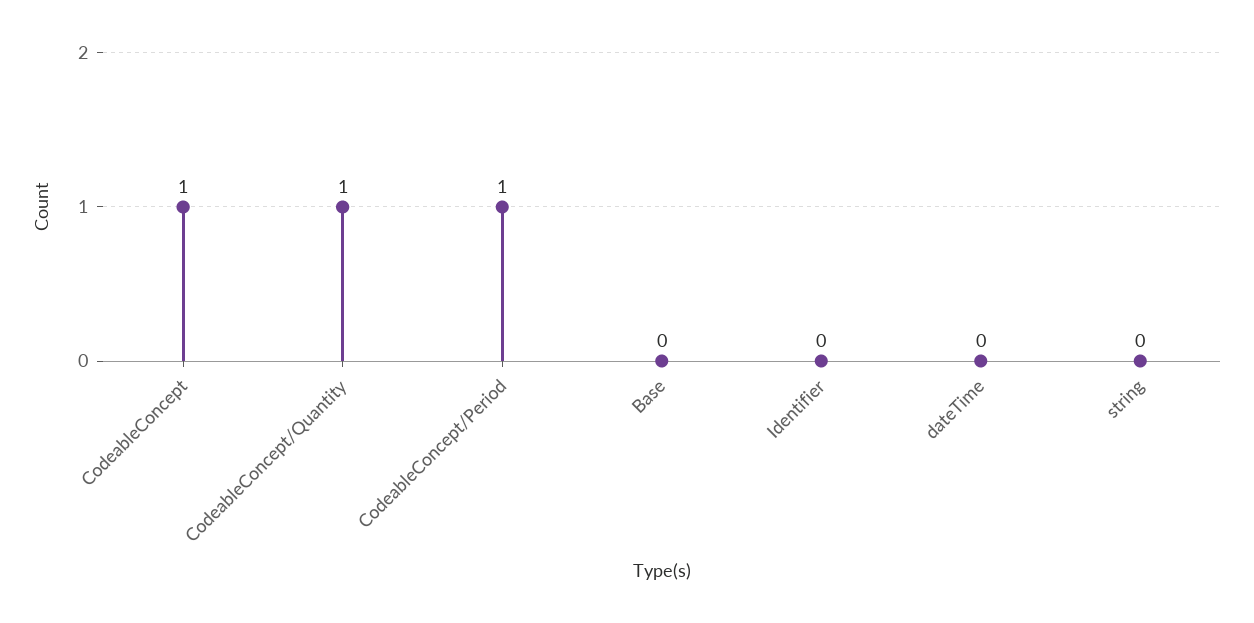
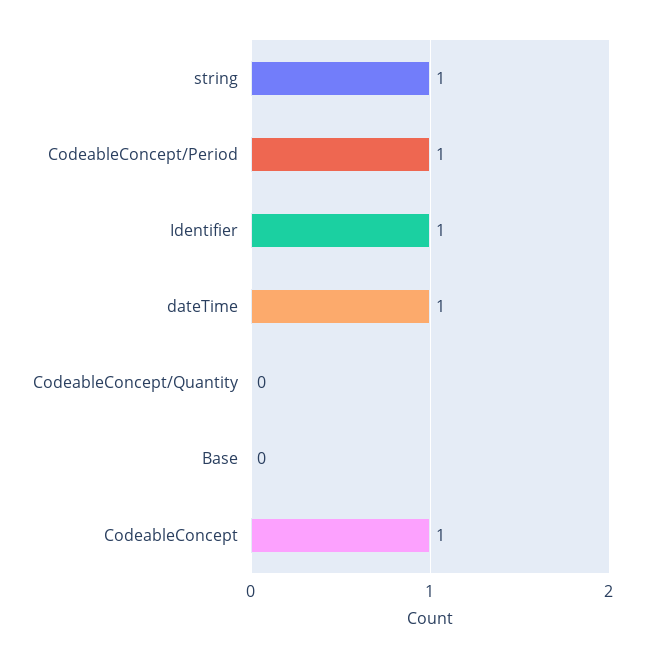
  {
    "CodeableConcept": 1,
-   "CodeableConcept/Quantity": 1,
+   "CodeableConcept/Quantity": 0,
    "CodeableConcept/Period": 1,
    "Base": 0,
-   "Identifier": 0,
+   "Identifier": 1,
-   "dateTime": 0,
+   "dateTime": 1,
-   "string": 0
+   "string": 1
  }

